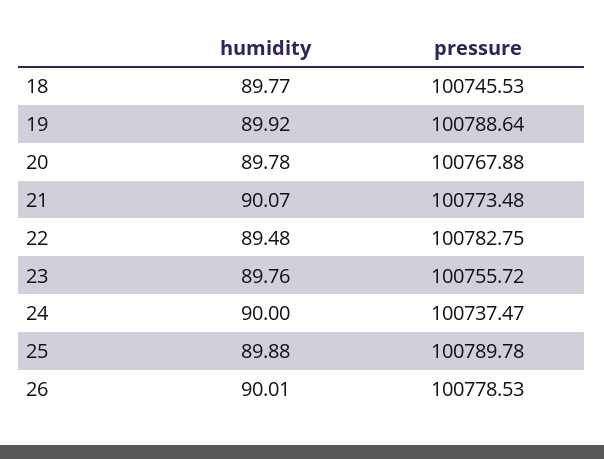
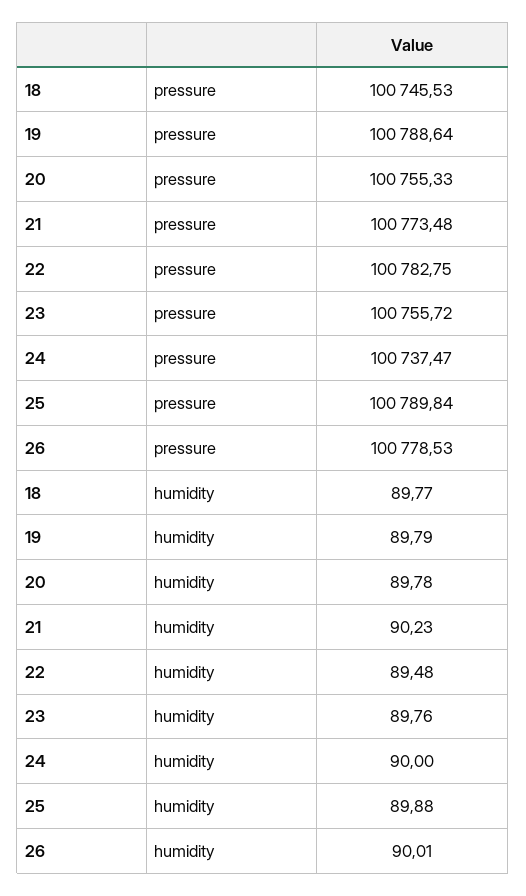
  {
    "humidity": {
      "18": 89.77,
-     "19": 89.92,
+     "19": 89.79,
      "20": 89.78,
-     "21": 90.07,
+     "21": 90.23,
      "22": 89.48,
      "23": 89.76,
      "24": 90,
      "25": 89.88,
      "26": 90.01
    },
    "pressure": {
      "18": 100745.53,
      "19": 100788.64,
-     "20": 100767.88,
+     "20": 100755.33,
      "21": 100773.48,
      "22": 100782.75,
      "23": 100755.72,
      "24": 100737.47,
-     "25": 100789.78,
+     "25": 100789.84,
      "26": 100778.53
    }
  }

